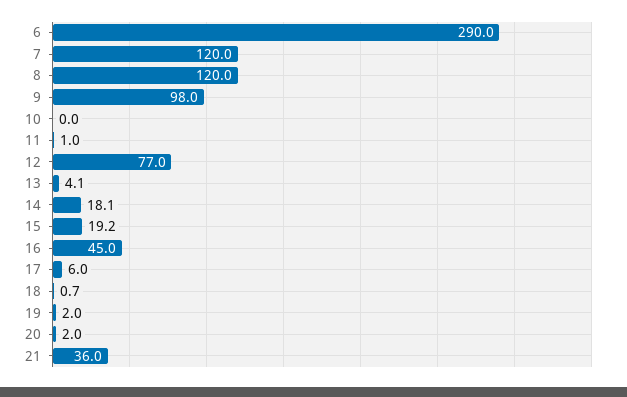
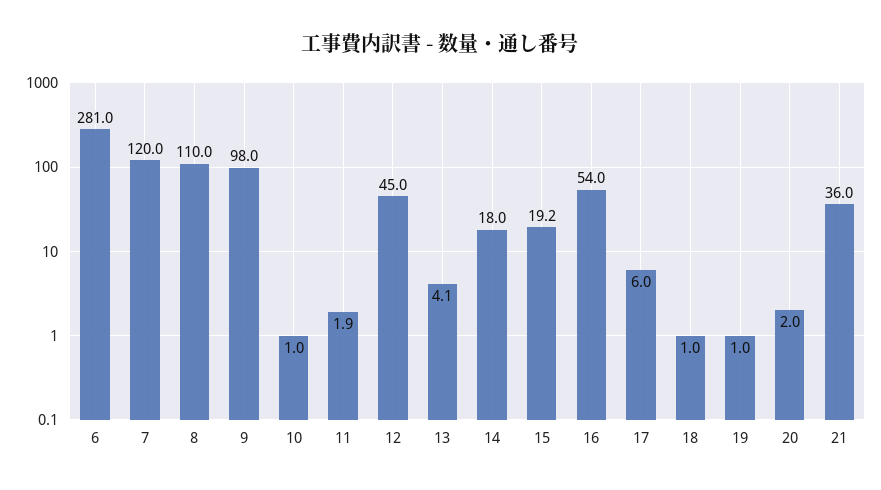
  {
-   "6": 290,
+   "6": 281,
    "7": 120,
-   "8": 120,
+   "8": 110,
    "9": 98,
-   "10": 0,
+   "10": 1,
-   "11": 1,
+   "11": 1.9,
-   "12": 77,
+   "12": 45,
    "13": 4.1,
-   "14": 18.1,
+   "14": 18,
    "15": 19.2,
-   "16": 45,
+   "16": 54,
    "17": 6,
-   "18": 0.7,
+   "18": 1,
-   "19": 2,
+   "19": 1,
    "20": 2,
    "21": 36
  }

